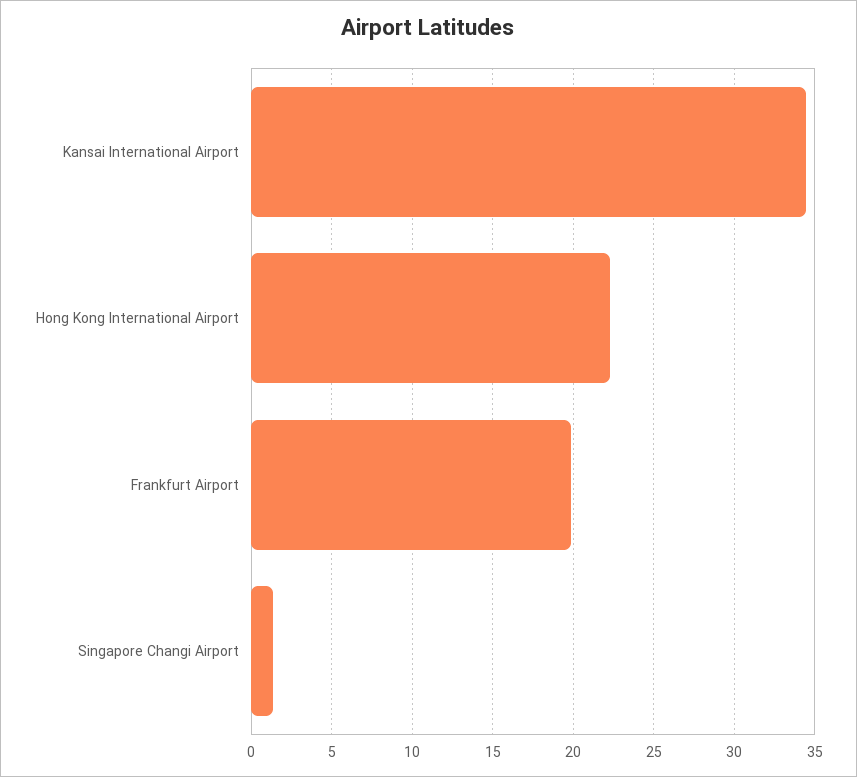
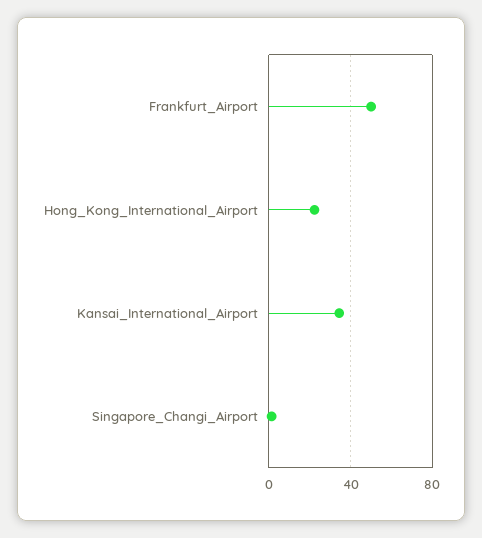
  {
    "Kansai International Airport": 34.5,
    "Hong Kong International Airport": 22.5,
-   "Frankfurt Airport": 20,
+   "Frankfurt Airport": 50,
    "Singapore Changi Airport": 1.5
  }

